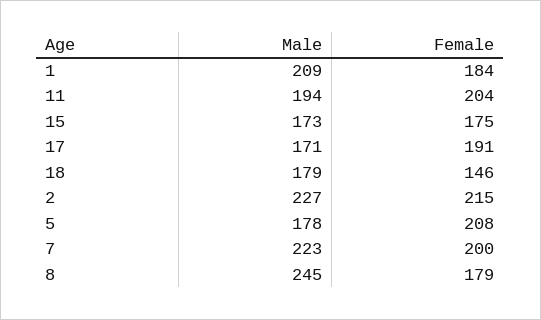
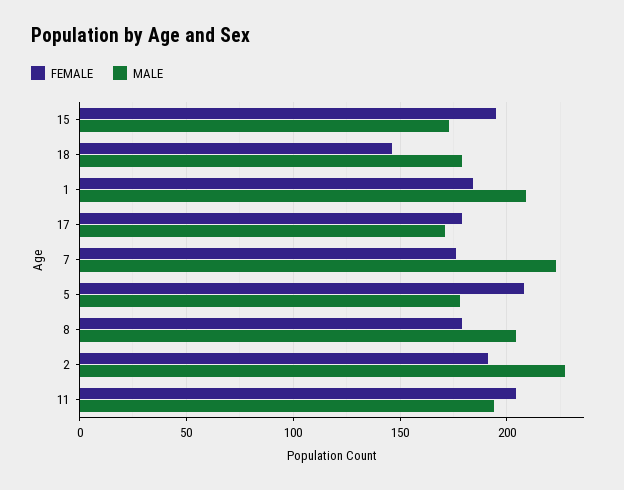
  {
    "Male": {
      "1": 209,
      "11": 194,
      "15": 173,
      "17": 171,
      "18": 179,
      "2": 227,
      "5": 178,
      "7": 223,
-     "8": 245
+     "8": 205
    },
    "Female": {
      "1": 184,
      "11": 204,
-     "15": 175,
+     "15": 195,
-     "17": 191,
+     "17": 180,
      "18": 146,
-     "2": 215,
+     "2": 190,
      "5": 208,
-     "7": 200,
+     "7": 175,
      "8": 179
    }
  }

